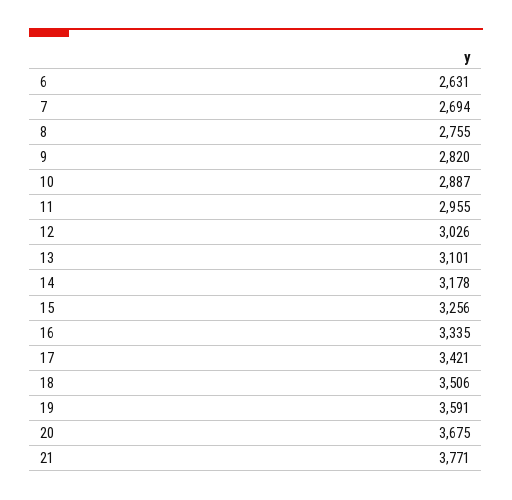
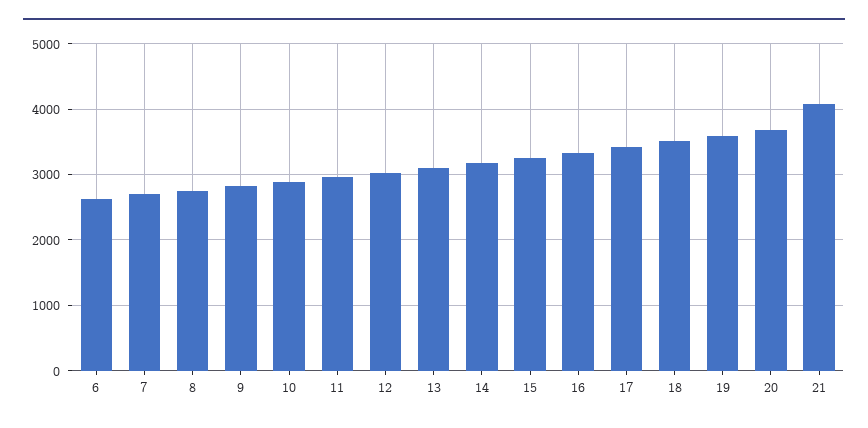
  {
    "6": 2631,
    "7": 2694,
    "8": 2755,
    "9": 2820,
    "10": 2887,
    "11": 2955,
    "12": 3026,
    "13": 3101,
    "14": 3178,
    "15": 3256,
    "16": 3335,
    "17": 3421,
    "18": 3506,
    "19": 3591,
    "20": 3675,
-   "21": 3771
+   "21": 4100
  }

